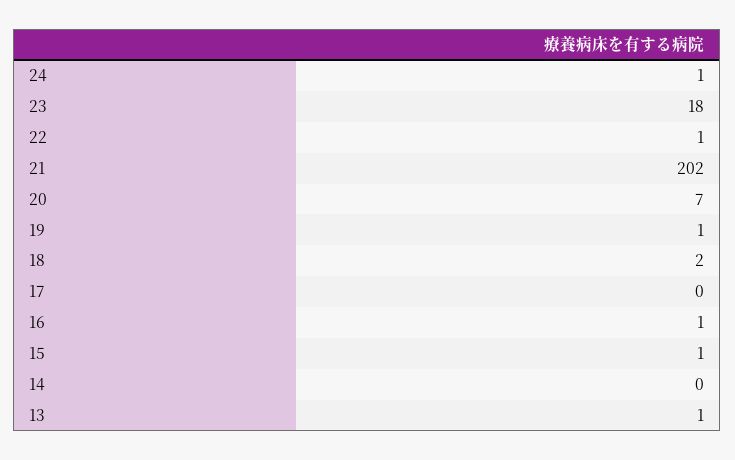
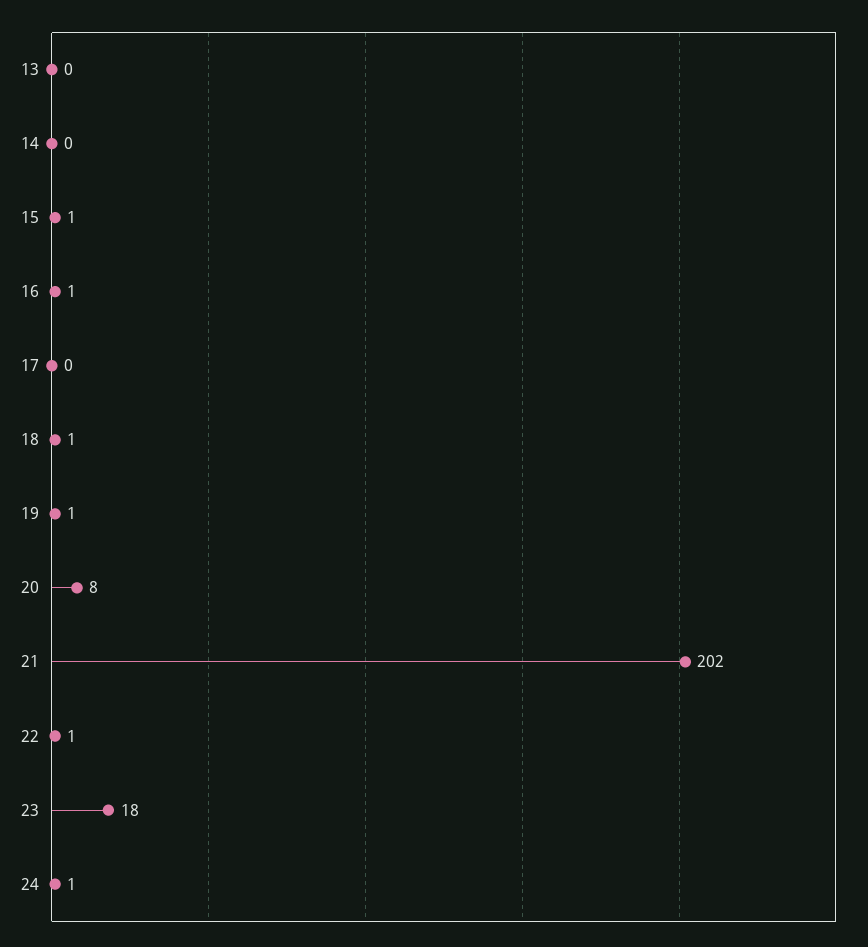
  {
    "24": 1,
    "23": 18,
    "22": 1,
    "21": 202,
-   "20": 7,
+   "20": 8,
    "19": 1,
-   "18": 2,
+   "18": 1,
    "17": 0,
    "16": 1,
    "15": 1,
    "14": 0,
-   "13": 1
+   "13": 0
  }

